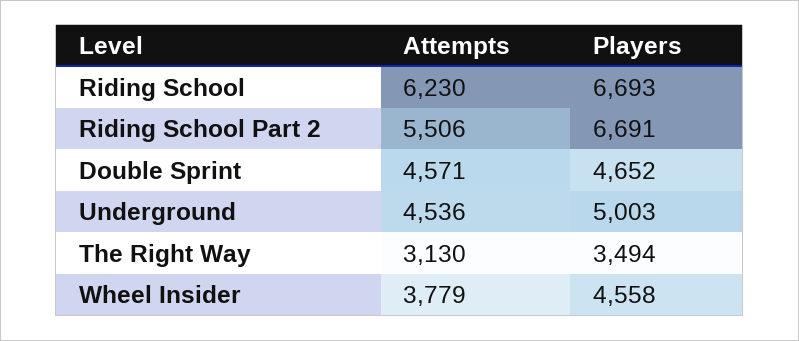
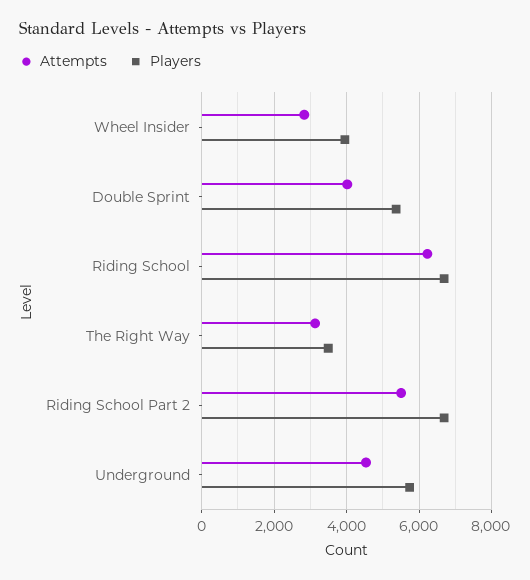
  {
    "Attempts": {
      "Riding School": 6230,
      "Riding School Part 2": 5506,
-     "Double Sprint": 4571,
+     "Double Sprint": 4000,
      "Underground": 4536,
      "The Right Way": 3130,
-     "Wheel Insider": 3779
+     "Wheel Insider": 2800
    },
    "Players": {
      "Riding School": 6693,
      "Riding School Part 2": 6691,
-     "Double Sprint": 4652,
+     "Double Sprint": 5400,
-     "Underground": 5003,
+     "Underground": 5800,
      "The Right Way": 3494,
-     "Wheel Insider": 4558
+     "Wheel Insider": 4000
    }
  }

